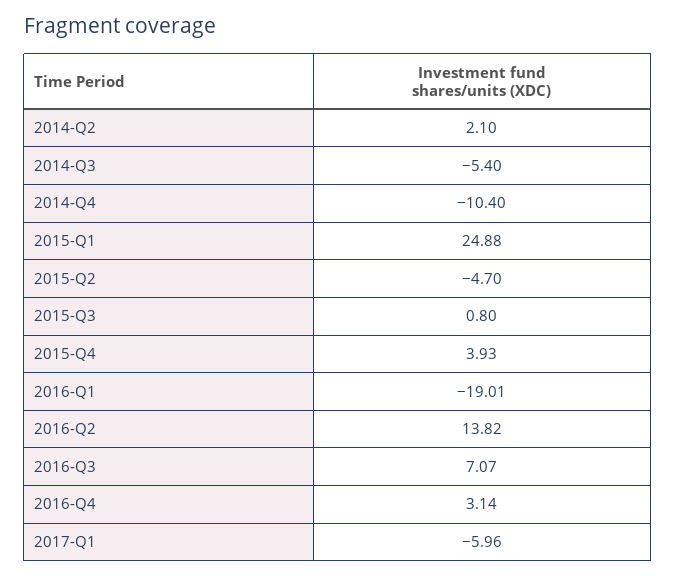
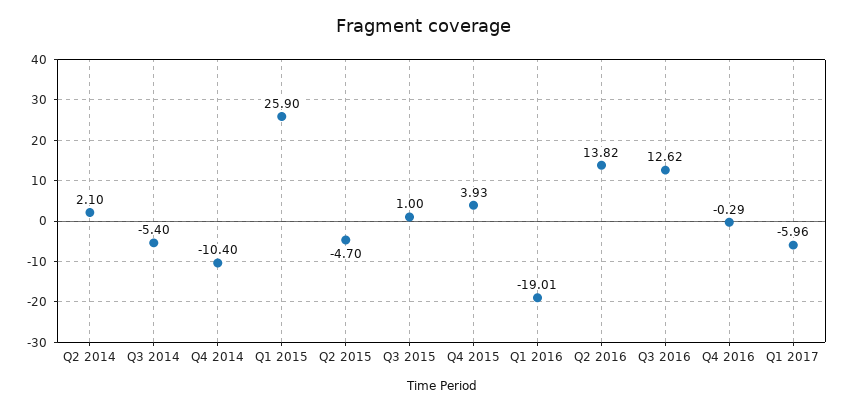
  {
    "2014-Q2": 2.1,
    "2014-Q3": -5.4,
    "2014-Q4": -10.4,
-   "2015-Q1": 24.88,
+   "2015-Q1": 25.9,
    "2015-Q2": -4.7,
-   "2015-Q3": 0.8,
+   "2015-Q3": 1,
    "2015-Q4": 3.93,
    "2016-Q1": -19.01,
    "2016-Q2": 13.82,
-   "2016-Q3": 7.07,
+   "2016-Q3": 12.62,
-   "2016-Q4": 3.14,
+   "2016-Q4": -0.29,
    "2017-Q1": -5.96
  }

